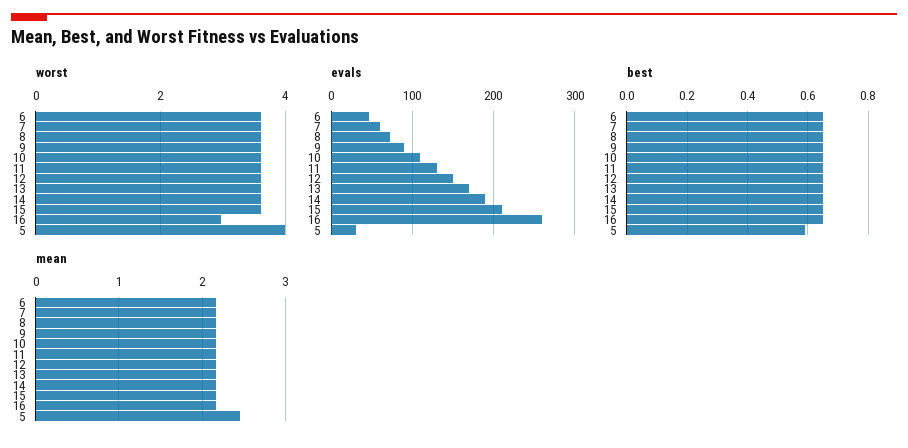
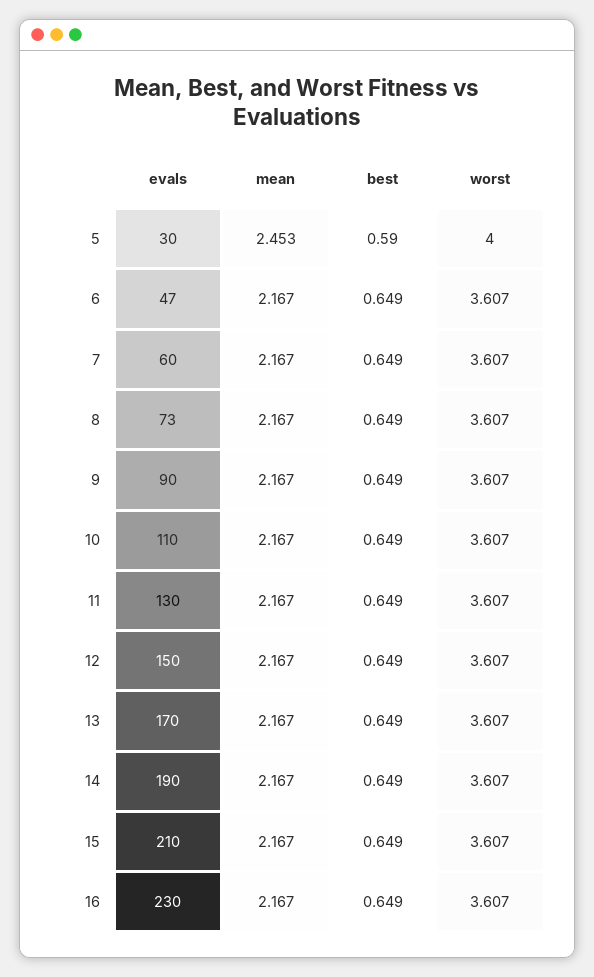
  {
    "worst": {
      "6": 3.607,
      "7": 3.607,
      "8": 3.607,
      "9": 3.607,
      "10": 3.607,
      "11": 3.607,
      "12": 3.607,
      "13": 3.607,
      "14": 3.607,
      "15": 3.607,
-     "16": 3,
+     "16": 3.607,
      "5": 4
    },
    "evals": {
      "6": 47,
      "7": 60,
      "8": 73,
      "9": 90,
      "10": 110,
      "11": 130,
      "12": 150,
      "13": 170,
      "14": 190,
      "15": 210,
-     "16": 260,
+     "16": 230,
      "5": 30
    },
    "best": {
      "6": 0.649,
      "7": 0.649,
      "8": 0.649,
      "9": 0.649,
      "10": 0.649,
      "11": 0.649,
      "12": 0.649,
      "13": 0.649,
      "14": 0.649,
      "15": 0.649,
      "16": 0.649,
      "5": 0.59
    },
    "mean": {
      "6": 2.167,
      "7": 2.167,
      "8": 2.167,
      "9": 2.167,
      "10": 2.167,
      "11": 2.167,
      "12": 2.167,
      "13": 2.167,
      "14": 2.167,
      "15": 2.167,
      "16": 2.167,
      "5": 2.453
    }
  }

